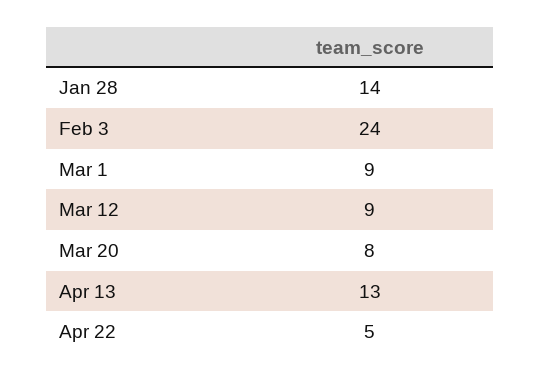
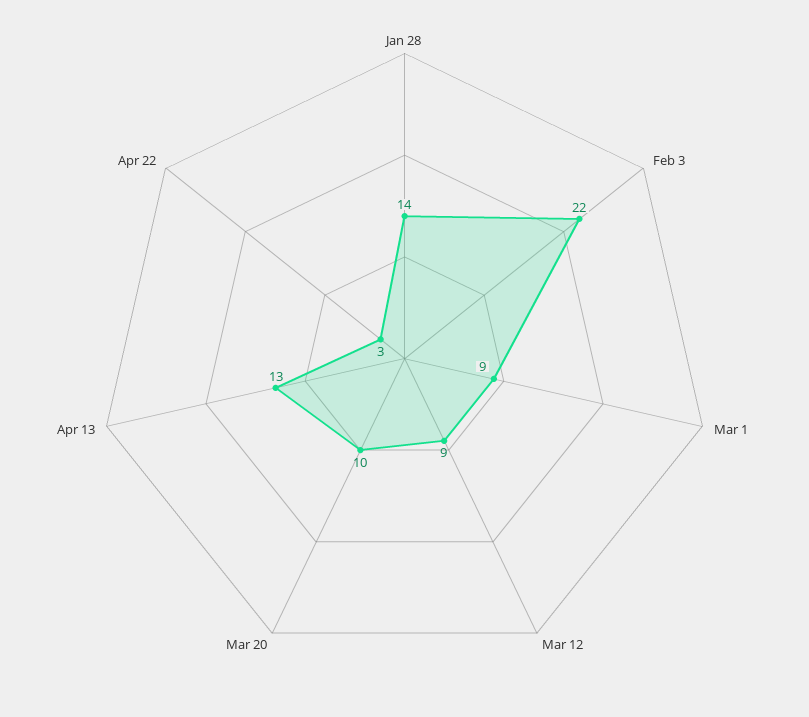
  {
    "Jan 28": 14,
-   "Feb 3": 24,
+   "Feb 3": 22,
    "Mar 1": 9,
    "Mar 12": 9,
-   "Mar 20": 8,
+   "Mar 20": 10,
    "Apr 13": 13,
-   "Apr 22": 5
+   "Apr 22": 3
  }

